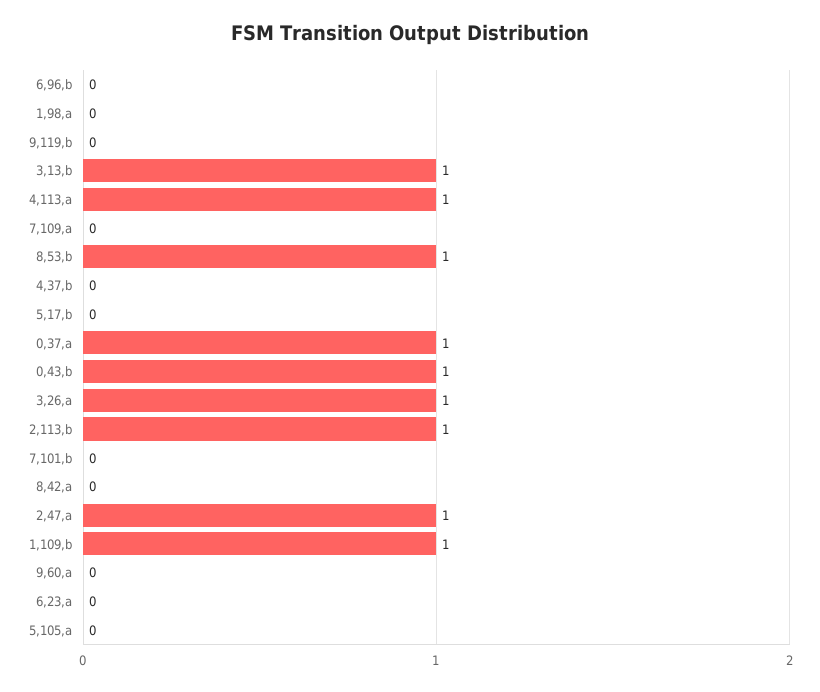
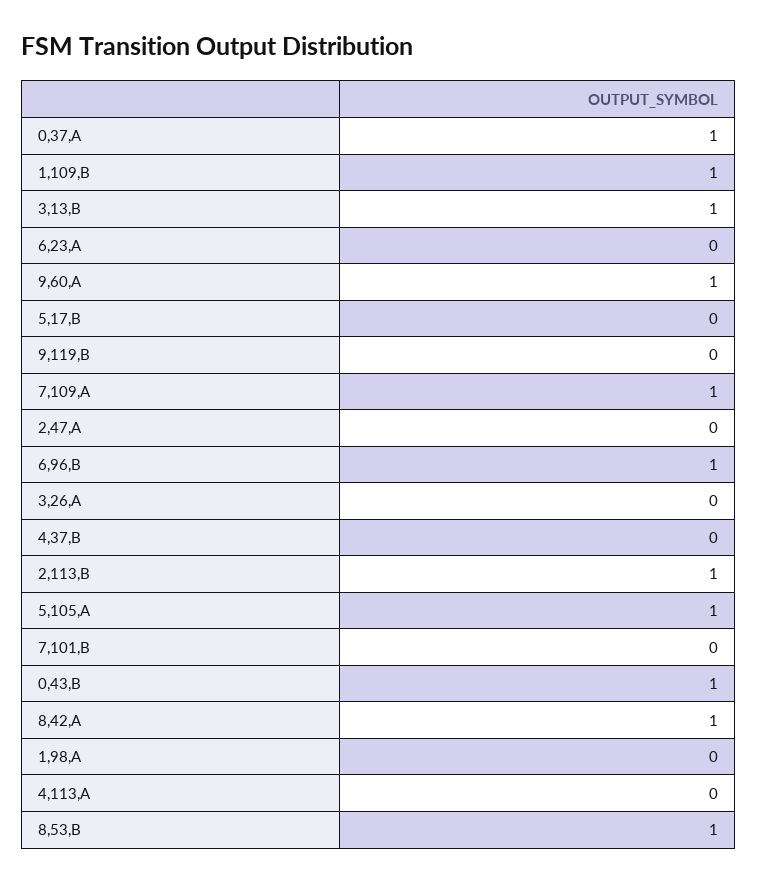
  {
-   "6,96,b": 0,
+   "6,96,b": 1,
    "1,98,a": 0,
    "9,119,b": 0,
    "3,13,b": 1,
-   "4,113,a": 1,
+   "4,113,a": 0,
-   "7,109,a": 0,
+   "7,109,a": 1,
    "8,53,b": 1,
    "4,37,b": 0,
    "5,17,b": 0,
    "0,37,a": 1,
    "0,43,b": 1,
-   "3,26,a": 1,
+   "3,26,a": 0,
    "2,113,b": 1,
    "7,101,b": 0,
-   "8,42,a": 0,
+   "8,42,a": 1,
-   "2,47,a": 1,
+   "2,47,a": 0,
    "1,109,b": 1,
-   "9,60,a": 0,
+   "9,60,a": 1,
    "6,23,a": 0,
-   "5,105,a": 0
+   "5,105,a": 1
  }

